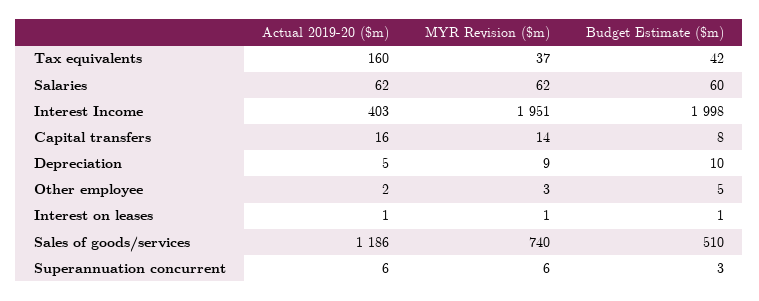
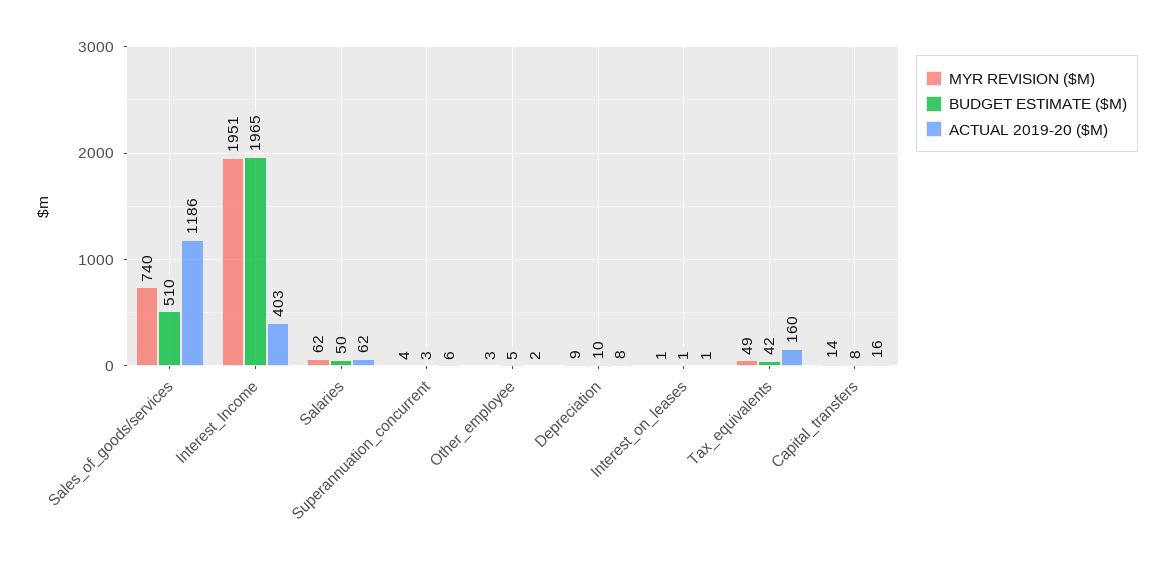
  {
    "Actual 2019-20 ($m)": {
      "Tax equivalents": 160,
      "Salaries": 62,
      "Interest Income": 403,
      "Capital transfers": 16,
-     "Depreciation": 5,
+     "Depreciation": 8,
      "Other employee": 2,
      "Interest on leases": 1,
      "Sales of goods/services": 1186,
      "Superannuation concurrent": 6
    },
    "MYR Revision ($m)": {
-     "Tax equivalents": 37,
+     "Tax equivalents": 49,
      "Salaries": 62,
      "Interest Income": 1951,
      "Capital transfers": 14,
      "Depreciation": 9,
      "Other employee": 3,
      "Interest on leases": 1,
      "Sales of goods/services": 740,
-     "Superannuation concurrent": 6
+     "Superannuation concurrent": 4
    },
    "Budget Estimate ($m)": {
      "Tax equivalents": 42,
-     "Salaries": 60,
+     "Salaries": 50,
-     "Interest Income": 1998,
+     "Interest Income": 1965,
      "Capital transfers": 8,
      "Depreciation": 10,
      "Other employee": 5,
      "Interest on leases": 1,
      "Sales of goods/services": 510,
      "Superannuation concurrent": 3
    }
  }

